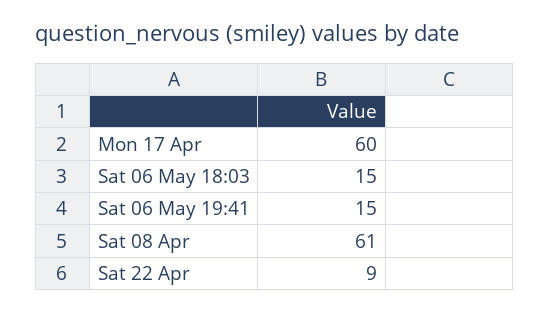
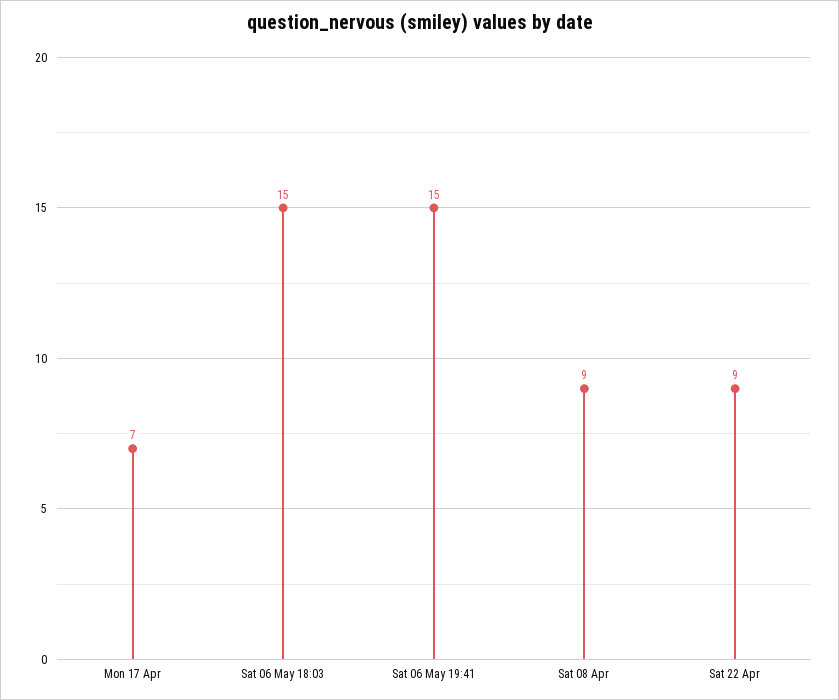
  {
-   "Mon 17 Apr": 60,
+   "Mon 17 Apr": 7,
    "Sat 06 May 18:03": 15,
    "Sat 06 May 19:41": 15,
-   "Sat 08 Apr": 61,
+   "Sat 08 Apr": 9,
    "Sat 22 Apr": 9
  }

